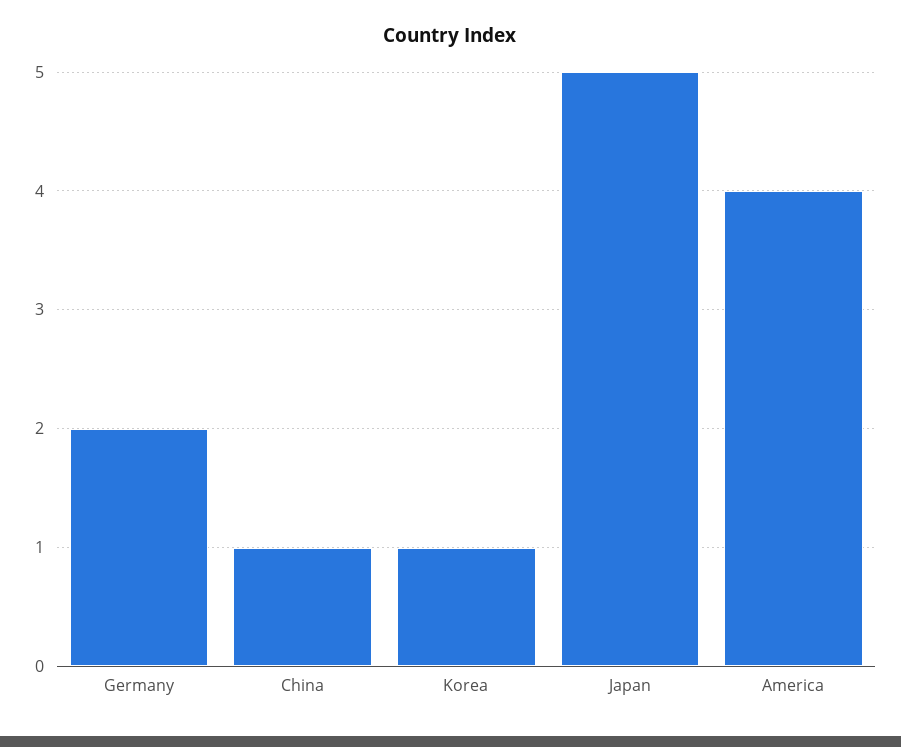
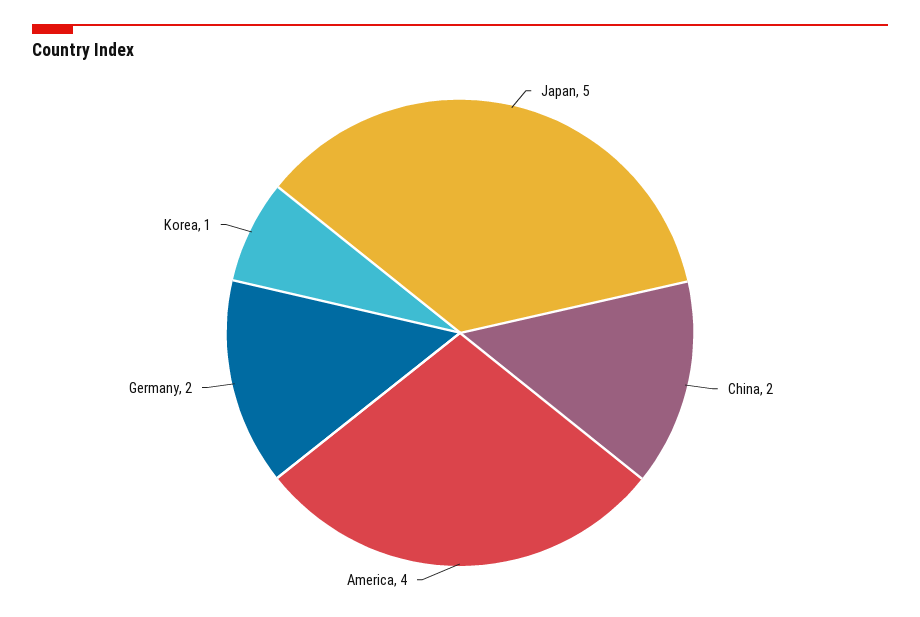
  {
    "Germany": 2,
-   "China": 1,
+   "China": 2,
    "Korea": 1,
    "Japan": 5,
    "America": 4
  }

